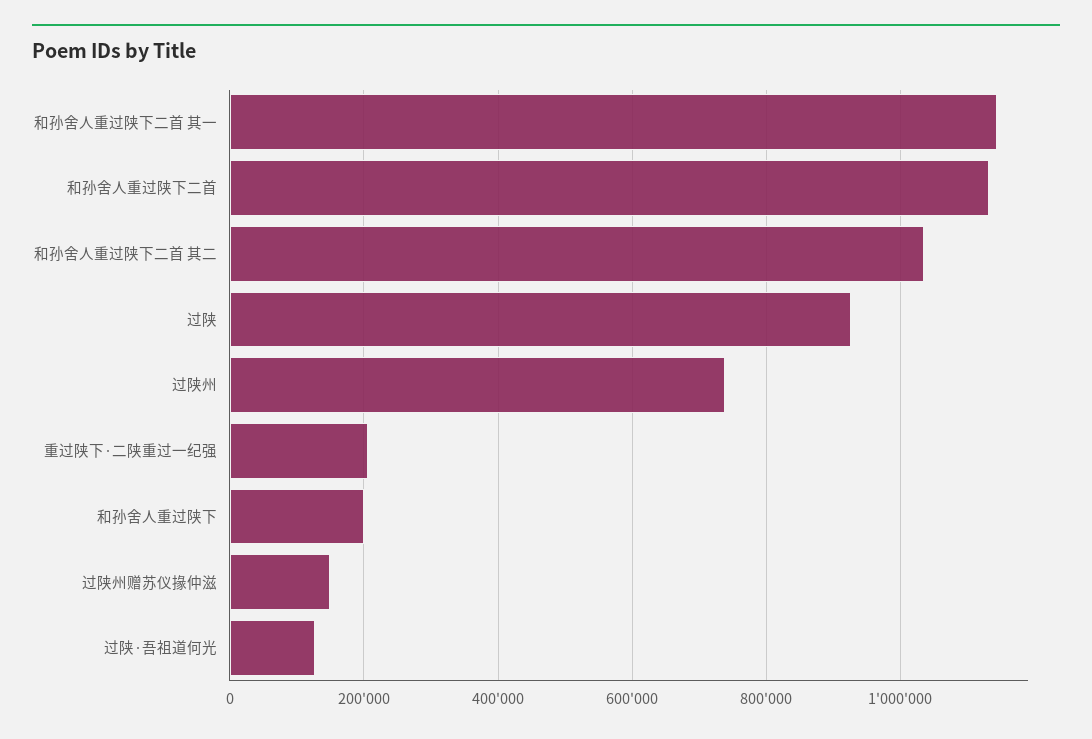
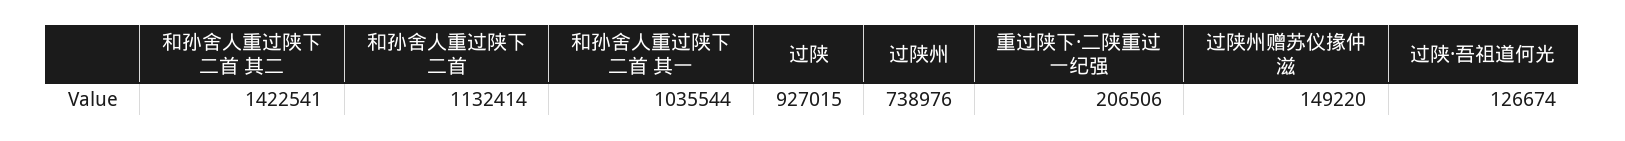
  {
-   "和孙舍人重过陕下二首 其一": 1140000,
+   "和孙舍人重过陕下二首 其一": 1035544,
    "和孙舍人重过陕下二首": 1132414,
-   "和孙舍人重过陕下二首 其二": 1040000,
+   "和孙舍人重过陕下二首 其二": 1422541,
    "过陕": 927015,
    "过陕州": 738976,
    "重过陕下·二陕重过一纪强": 206506,
-   "和孙舍人重过陕下": 200000,
    "过陕州赠苏仪掾仲滋": 149220,
    "过陕·吾祖道何光": 126674
  }

